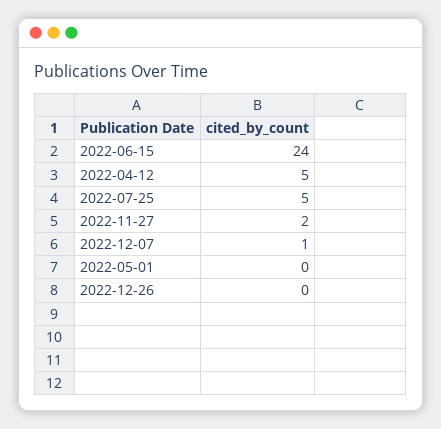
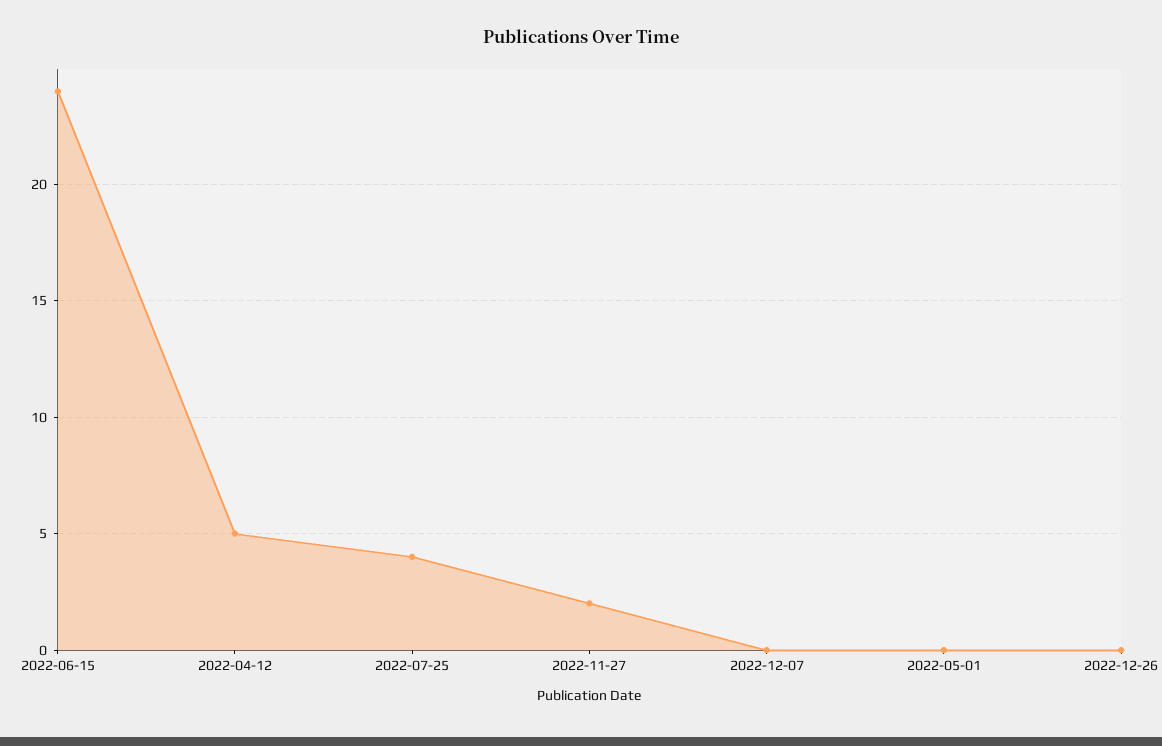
  {
    "2022-06-15": 24,
    "2022-04-12": 5,
-   "2022-07-25": 5,
+   "2022-07-25": 4,
    "2022-11-27": 2,
-   "2022-12-07": 1,
+   "2022-12-07": 0,
    "2022-05-01": 0,
    "2022-12-26": 0
  }

